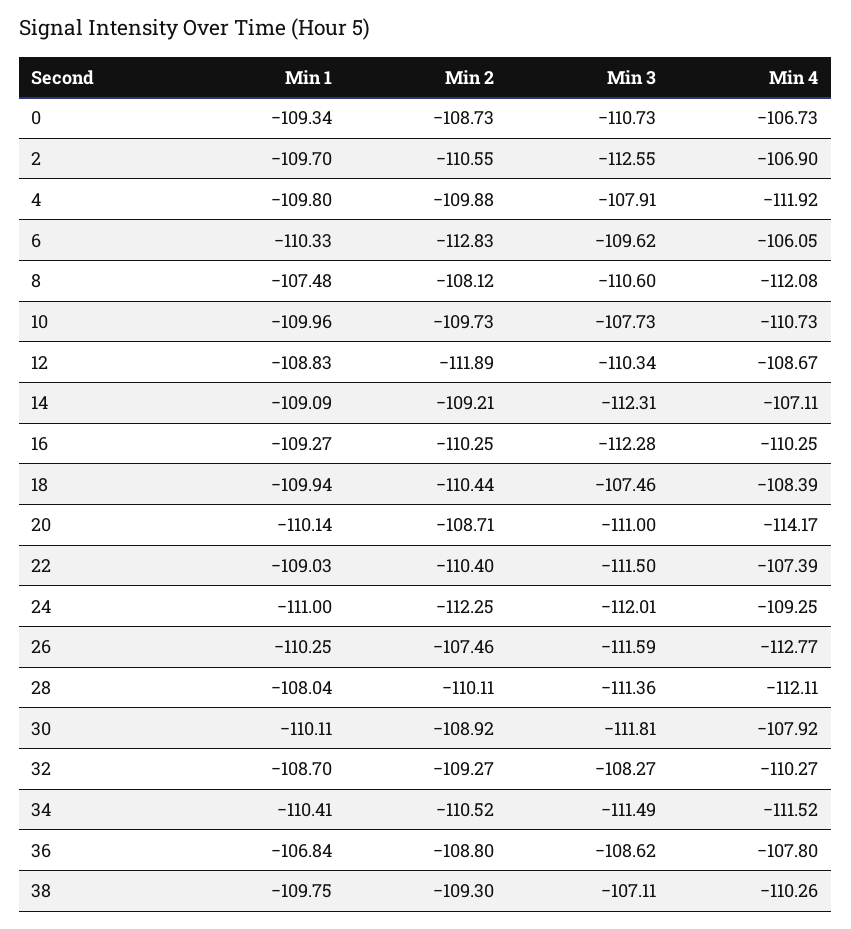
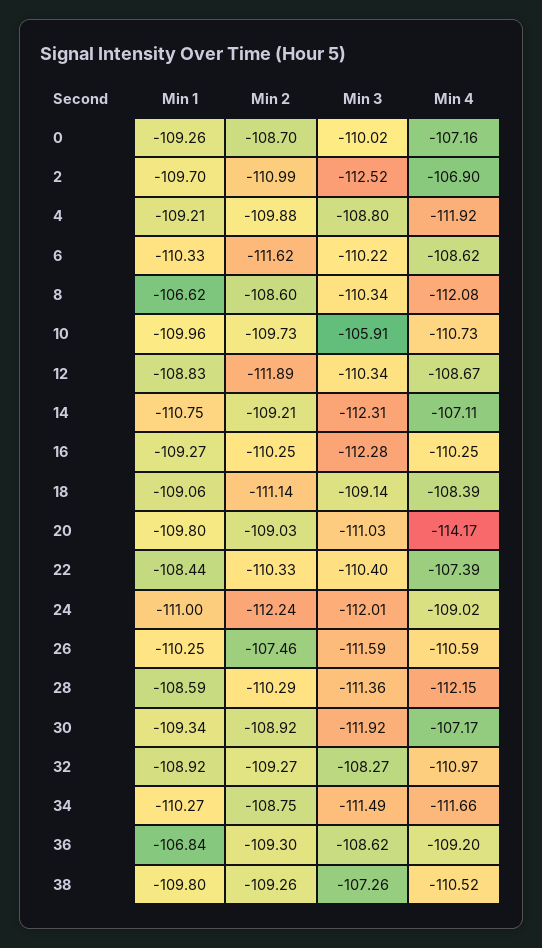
  {
    "Min 1": {
-     "0": -109.34,
+     "0": -109.26,
      "2": -109.7,
-     "4": -109.8,
+     "4": -109.21,
      "6": -110.33,
-     "8": -107.48,
+     "8": -106.62,
      "10": -109.96,
      "12": -108.83,
-     "14": -109.09,
+     "14": -110.75,
      "16": -109.27,
-     "18": -109.94,
+     "18": -109.06,
-     "20": -110.14,
+     "20": -109.8,
-     "22": -109.03,
+     "22": -108.44,
      "24": -111,
      "26": -110.25,
-     "28": -108.04,
+     "28": -108.59,
-     "30": -110.11,
+     "30": -109.34,
-     "32": -108.7,
+     "32": -108.92,
-     "34": -110.41,
+     "34": -110.27,
      "36": -106.84,
-     "38": -109.75
+     "38": -109.8
    },
    "Min 2": {
-     "0": -108.73,
+     "0": -108.7,
-     "2": -110.55,
+     "2": -110.99,
      "4": -109.88,
-     "6": -112.83,
+     "6": -111.62,
-     "8": -108.12,
+     "8": -108.6,
      "10": -109.73,
      "12": -111.89,
      "14": -109.21,
      "16": -110.25,
-     "18": -110.44,
+     "18": -111.14,
-     "20": -108.71,
+     "20": -109.03,
-     "22": -110.4,
+     "22": -110.33,
-     "24": -112.25,
+     "24": -112.24,
      "26": -107.46,
-     "28": -110.11,
+     "28": -110.29,
      "30": -108.92,
      "32": -109.27,
-     "34": -110.52,
+     "34": -108.75,
-     "36": -108.8,
+     "36": -109.3,
-     "38": -109.3
+     "38": -109.26
    },
    "Min 3": {
-     "0": -110.73,
+     "0": -110.02,
-     "2": -112.55,
+     "2": -112.52,
-     "4": -107.91,
+     "4": -108.8,
-     "6": -109.62,
+     "6": -110.22,
-     "8": -110.6,
+     "8": -110.34,
-     "10": -107.73,
+     "10": -105.91,
      "12": -110.34,
      "14": -112.31,
      "16": -112.28,
-     "18": -107.46,
+     "18": -109.14,
-     "20": -111,
+     "20": -111.03,
-     "22": -111.5,
+     "22": -110.4,
      "24": -112.01,
      "26": -111.59,
      "28": -111.36,
-     "30": -111.81,
+     "30": -111.92,
      "32": -108.27,
      "34": -111.49,
      "36": -108.62,
-     "38": -107.11
+     "38": -107.26
    },
    "Min 4": {
-     "0": -106.73,
+     "0": -107.16,
      "2": -106.9,
      "4": -111.92,
-     "6": -106.05,
+     "6": -108.62,
      "8": -112.08,
      "10": -110.73,
      "12": -108.67,
      "14": -107.11,
      "16": -110.25,
      "18": -108.39,
      "20": -114.17,
      "22": -107.39,
-     "24": -109.25,
+     "24": -109.02,
-     "26": -112.77,
+     "26": -110.59,
-     "28": -112.11,
+     "28": -112.15,
-     "30": -107.92,
+     "30": -107.17,
-     "32": -110.27,
+     "32": -110.97,
-     "34": -111.52,
+     "34": -111.66,
-     "36": -107.8,
+     "36": -109.2,
-     "38": -110.26
+     "38": -110.52
    }
  }

